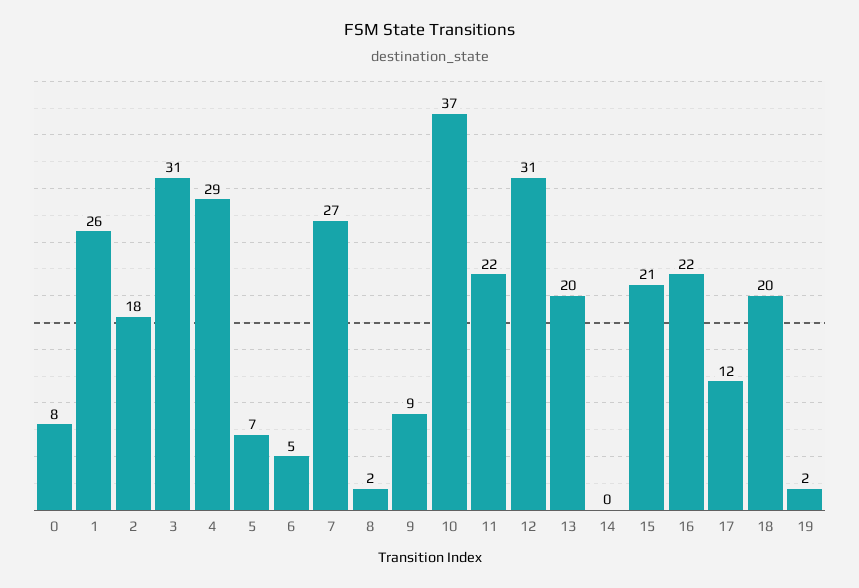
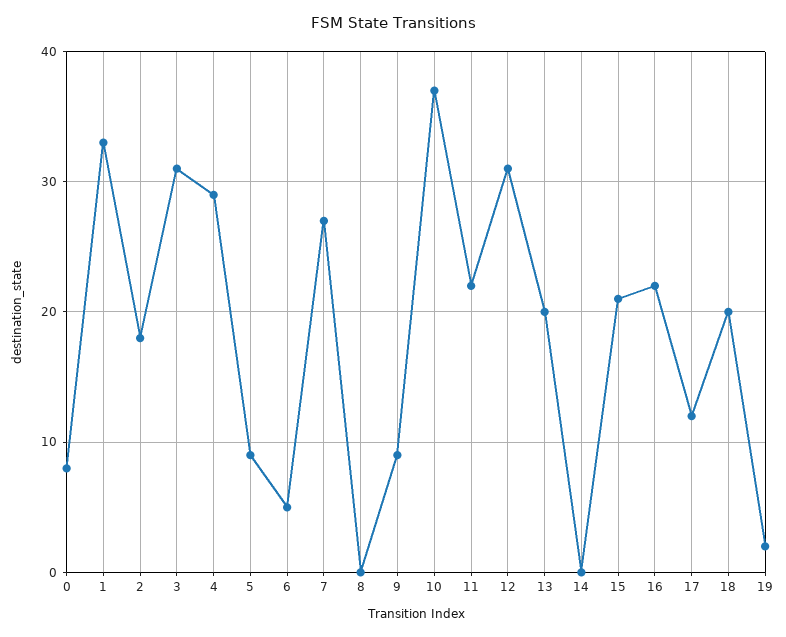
  {
    "0": 8,
-   "1": 26,
+   "1": 33,
    "2": 18,
    "3": 31,
    "4": 29,
-   "5": 7,
+   "5": 9,
    "6": 5,
    "7": 27,
-   "8": 2,
+   "8": 0,
    "9": 9,
    "10": 37,
    "11": 22,
    "12": 31,
    "13": 20,
    "14": 0,
    "15": 21,
    "16": 22,
    "17": 12,
    "18": 20,
    "19": 2
  }

